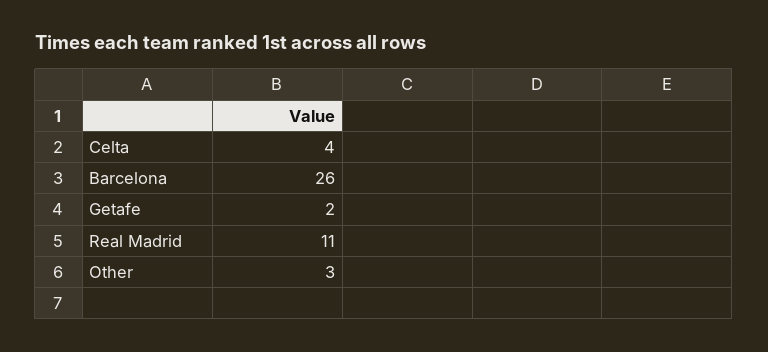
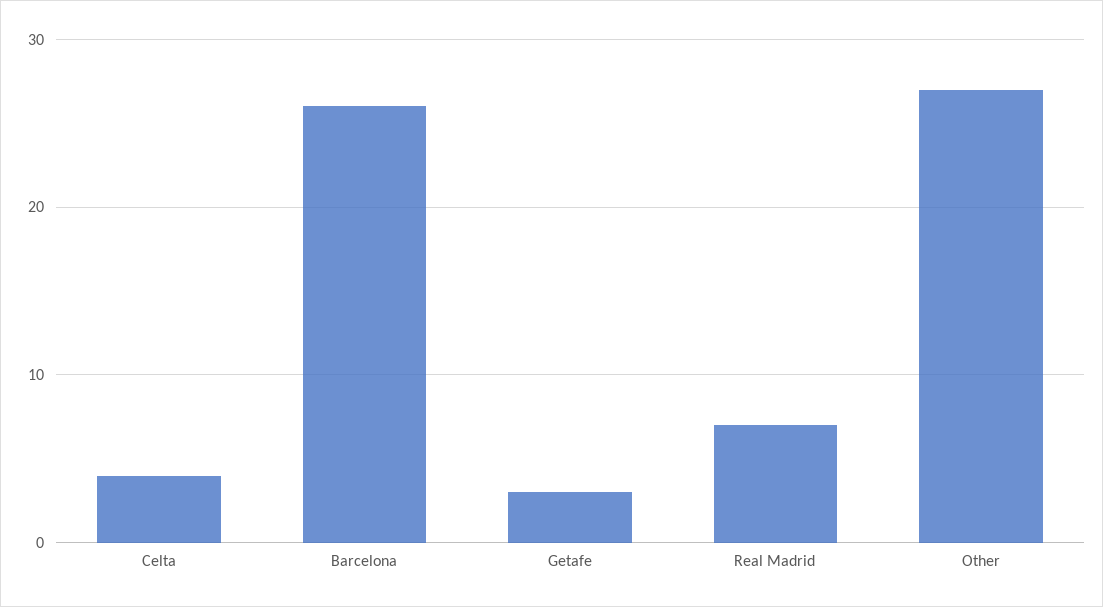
  {
    "Celta": 4,
    "Barcelona": 26,
-   "Getafe": 2,
+   "Getafe": 3,
-   "Real Madrid": 11,
+   "Real Madrid": 7,
-   "Other": 3
+   "Other": 27
  }

